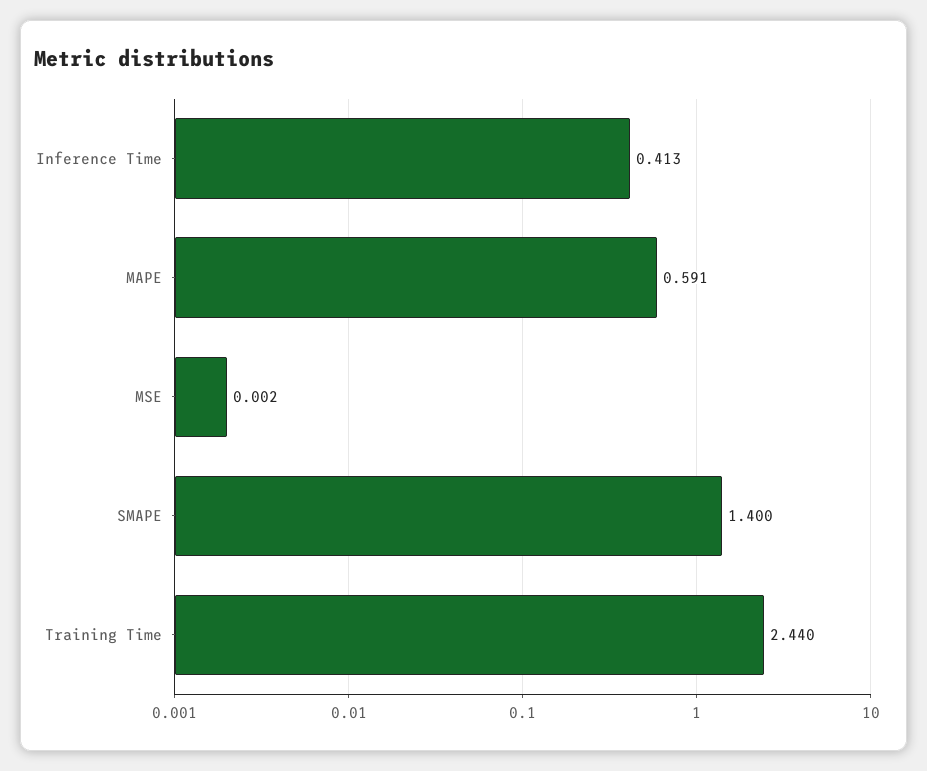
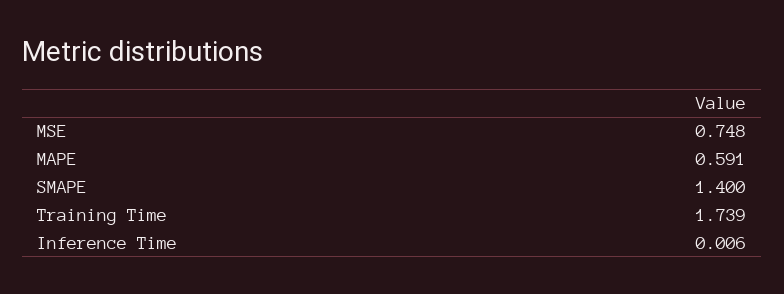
  {
-   "Inference Time": 0.413,
+   "Inference Time": 0.006,
    "MAPE": 0.591,
-   "MSE": 0.002,
+   "MSE": 0.748,
    "SMAPE": 1.4,
-   "Training Time": 2.44
+   "Training Time": 1.739
  }

